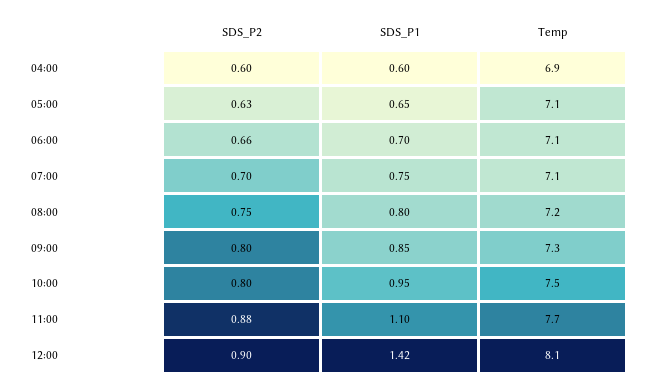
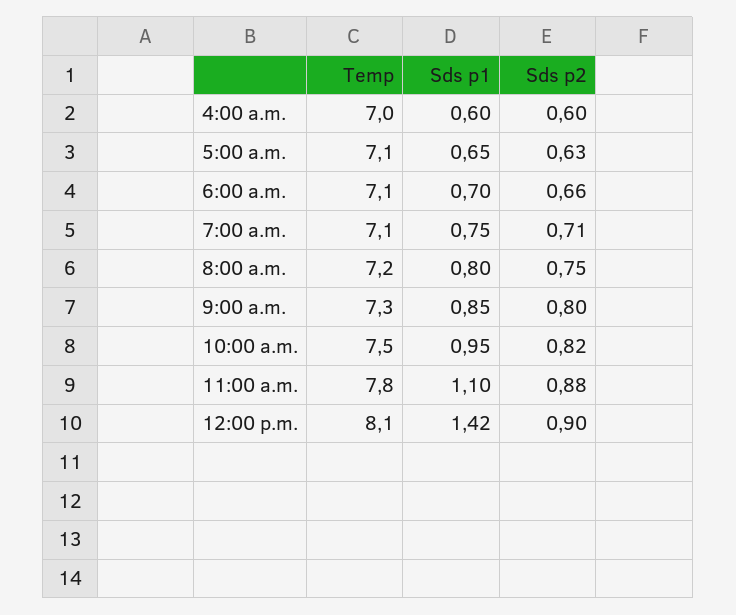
  {
    "SDS_P2": {
      "04:00": 0.6,
      "05:00": 0.63,
      "06:00": 0.66,
-     "07:00": 0.7,
+     "07:00": 0.71,
      "08:00": 0.75,
      "09:00": 0.8,
-     "10:00": 0.8,
+     "10:00": 0.82,
      "11:00": 0.88,
      "12:00": 0.9
    },
    "SDS_P1": {
      "04:00": 0.6,
      "05:00": 0.65,
      "06:00": 0.7,
      "07:00": 0.75,
      "08:00": 0.8,
      "09:00": 0.85,
      "10:00": 0.95,
      "11:00": 1.1,
      "12:00": 1.42
    },
    "Temp": {
-     "04:00": 6.9,
+     "04:00": 7,
      "05:00": 7.1,
      "06:00": 7.1,
      "07:00": 7.1,
      "08:00": 7.2,
      "09:00": 7.3,
      "10:00": 7.5,
-     "11:00": 7.7,
+     "11:00": 7.8,
      "12:00": 8.1
    }
  }

